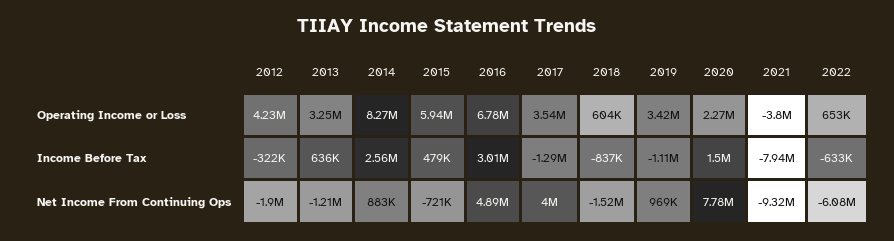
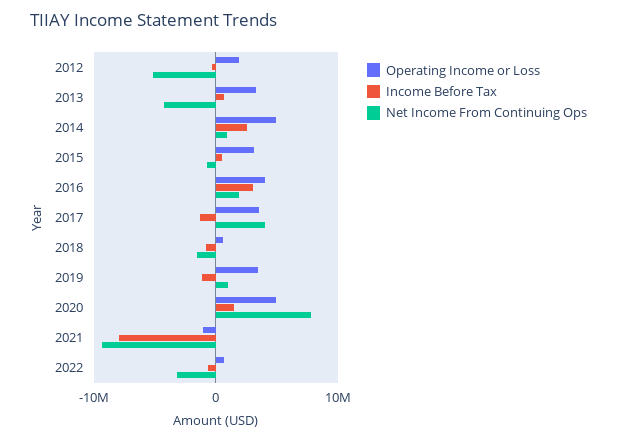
  {
    "Operating Income or Loss": {
-     "2012": 4230000,
+     "2012": 2000000,
      "2013": 3250000,
-     "2014": 8270000,
+     "2014": 5000000,
-     "2015": 5940000,
+     "2015": 3000000,
-     "2016": 6780000,
+     "2016": 4000000,
      "2017": 3540000,
      "2018": 604000,
      "2019": 3420000,
-     "2020": 2270000,
+     "2020": 5000000,
-     "2021": -3800000,
+     "2021": -1000000,
      "2022": 653000
    },
    "Income Before Tax": {
      "2012": -322000,
      "2013": 636000,
      "2014": 2560000,
      "2015": 479000,
      "2016": 3010000,
      "2017": -1290000,
      "2018": -837000,
      "2019": -1110000,
      "2020": 1500000,
      "2021": -7940000,
      "2022": -633000
    },
    "Net Income From Continuing Ops": {
-     "2012": -1900000,
+     "2012": -5000000,
-     "2013": -1210000,
+     "2013": -4000000,
      "2014": 883000,
      "2015": -721000,
-     "2016": 4890000,
+     "2016": 2000000,
      "2017": 4000000,
      "2018": -1520000,
      "2019": 969000,
      "2020": 7780000,
      "2021": -9320000,
-     "2022": -6080000
+     "2022": -3000000
    }
  }

